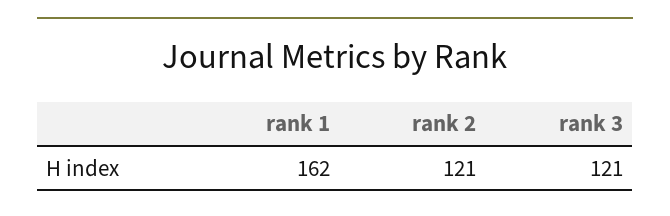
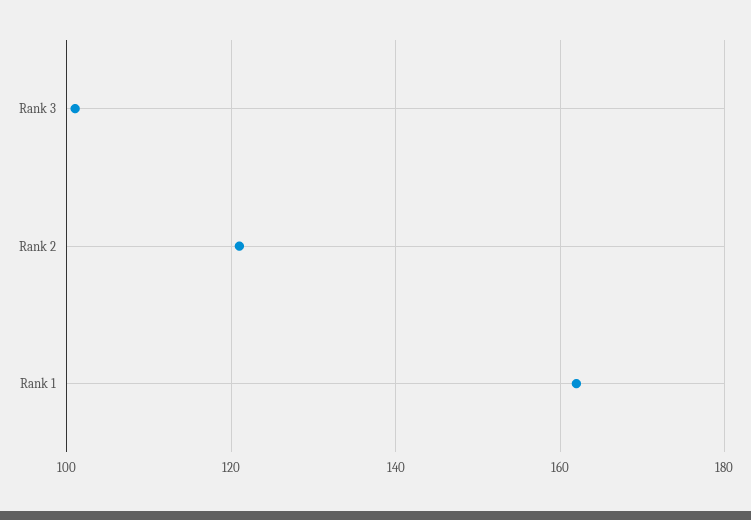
  {
    "rank 1": 162,
    "rank 2": 121,
-   "rank 3": 121
+   "rank 3": 100
  }

